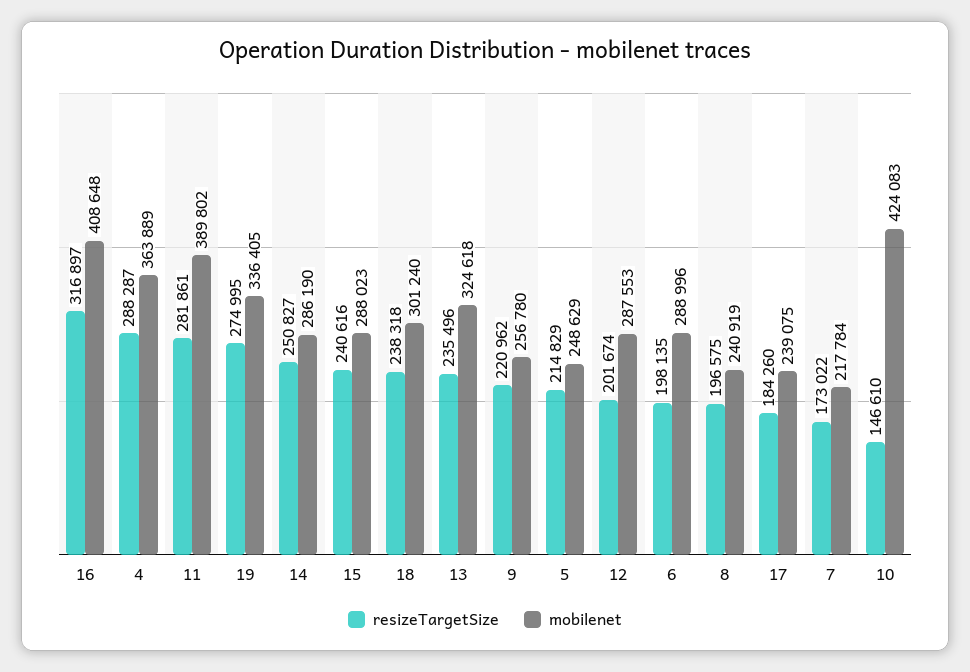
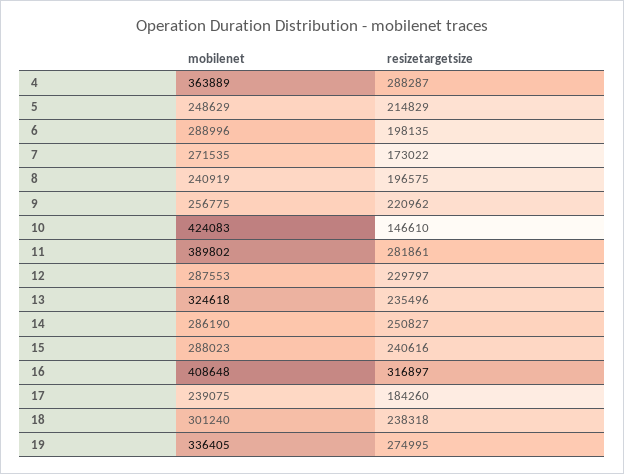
  {
    "resizeTargetSize": {
      "16": 316897,
      "4": 288287,
      "11": 281861,
      "19": 274995,
      "14": 250827,
      "15": 240616,
      "18": 238318,
      "13": 235496,
      "9": 220962,
      "5": 214829,
-     "12": 201674,
+     "12": 229797,
      "6": 198135,
      "8": 196575,
      "17": 184260,
      "7": 173022,
      "10": 146610
    },
    "mobilenet": {
      "16": 408648,
      "4": 363889,
      "11": 389802,
      "19": 336405,
      "14": 286190,
      "15": 288023,
      "18": 301240,
      "13": 324618,
-     "9": 256780,
+     "9": 256775,
      "5": 248629,
      "12": 287553,
      "6": 288996,
      "8": 240919,
      "17": 239075,
-     "7": 217784,
+     "7": 271535,
      "10": 424083
    }
  }

